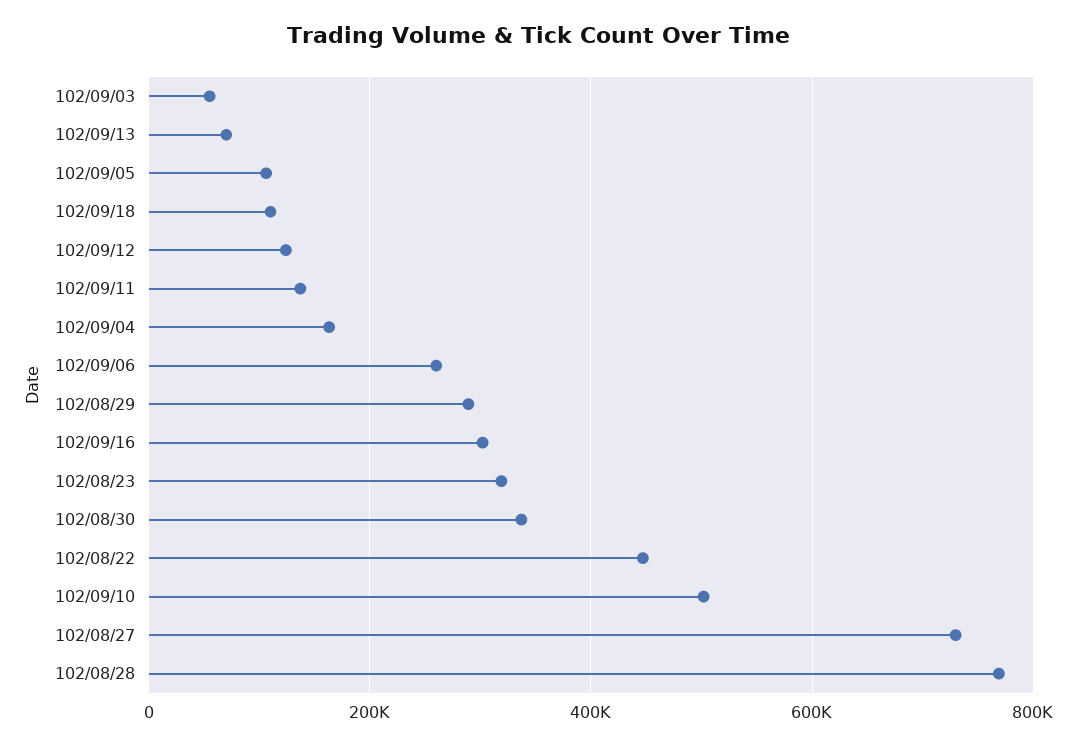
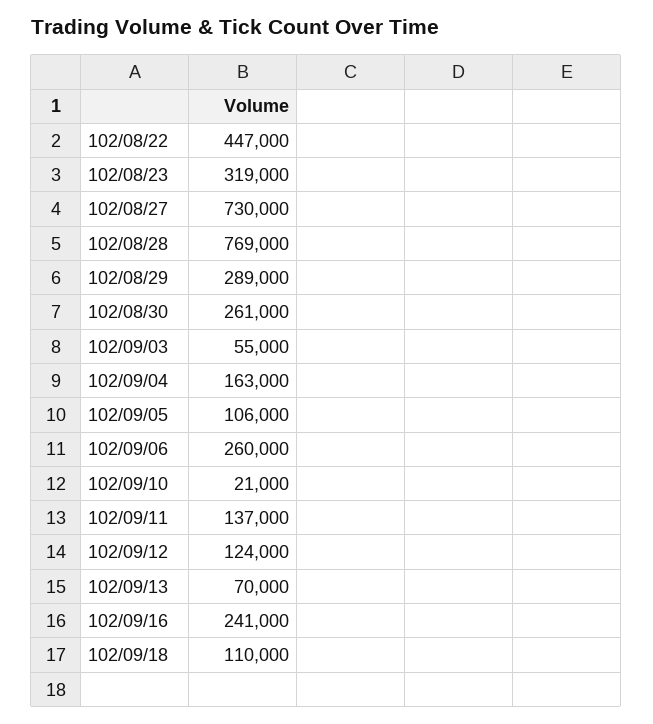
  {
    "102/09/03": 55000,
    "102/09/13": 70000,
    "102/09/05": 106000,
    "102/09/18": 110000,
    "102/09/12": 124000,
    "102/09/11": 137000,
    "102/09/04": 163000,
    "102/09/06": 260000,
    "102/08/29": 289000,
-   "102/09/16": 300000,
+   "102/09/16": 241000,
    "102/08/23": 319000,
-   "102/08/30": 340000,
+   "102/08/30": 261000,
    "102/08/22": 447000,
-   "102/09/10": 500000,
+   "102/09/10": 21000,
    "102/08/27": 730000,
    "102/08/28": 769000
  }

